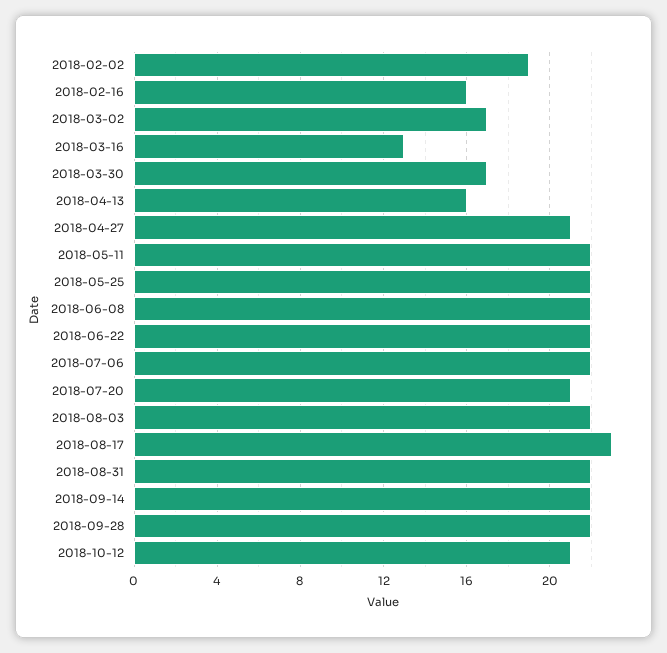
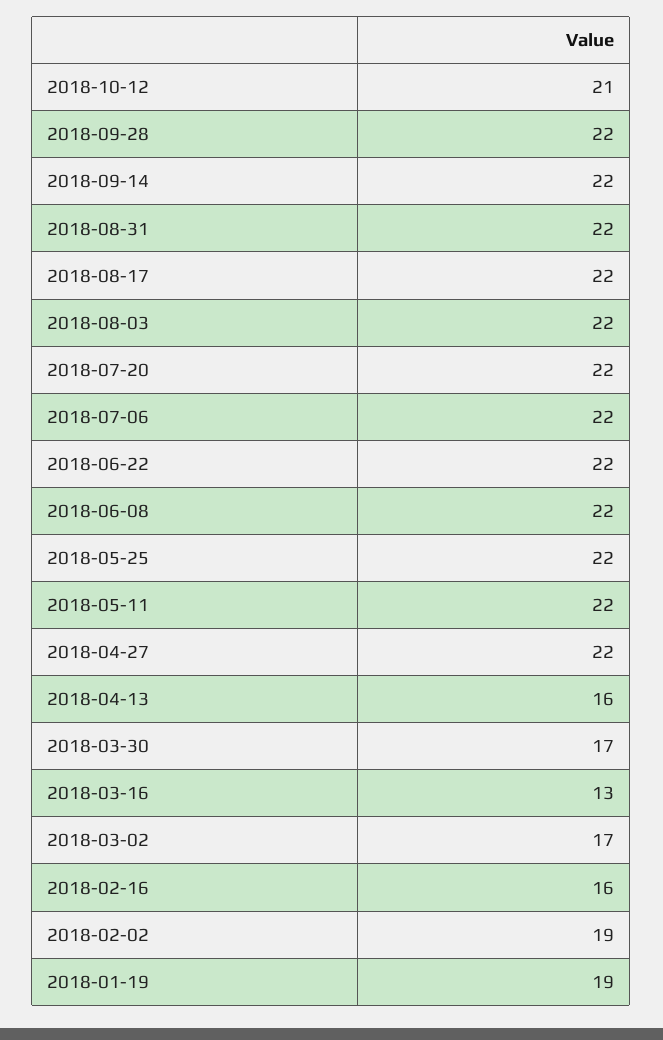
  {
    "2018-02-02": 19,
    "2018-02-16": 16,
    "2018-03-02": 17,
    "2018-03-16": 13,
    "2018-03-30": 17,
    "2018-04-13": 16,
-   "2018-04-27": 21,
+   "2018-04-27": 22,
    "2018-05-11": 22,
    "2018-05-25": 22,
    "2018-06-08": 22,
    "2018-06-22": 22,
    "2018-07-06": 22,
-   "2018-07-20": 21,
+   "2018-07-20": 22,
    "2018-08-03": 22,
-   "2018-08-17": 23,
+   "2018-08-17": 22,
    "2018-08-31": 22,
    "2018-09-14": 22,
    "2018-09-28": 22,
-   "2018-10-12": 21
+   "2018-10-12": 21,
+   "2018-01-19": 19
  }

